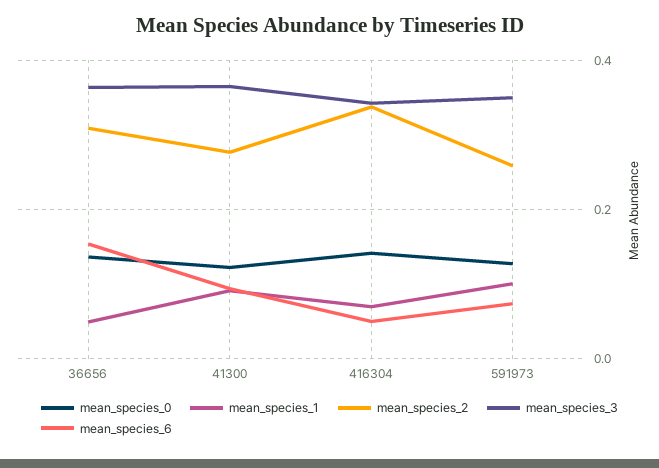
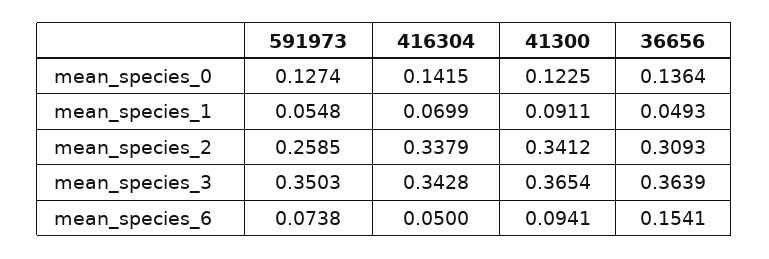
  {
    "mean_species_0": {
      "36656": 0.1364,
      "41300": 0.1225,
      "416304": 0.1415,
      "591973": 0.1274
    },
    "mean_species_1": {
      "36656": 0.0493,
      "41300": 0.0911,
      "416304": 0.0699,
-     "591973": 0.1
+     "591973": 0.0548
    },
    "mean_species_2": {
      "36656": 0.3093,
-     "41300": 0.28,
+     "41300": 0.3412,
      "416304": 0.3379,
      "591973": 0.2585
    },
    "mean_species_3": {
      "36656": 0.3639,
      "41300": 0.3654,
      "416304": 0.3428,
      "591973": 0.3503
    },
    "mean_species_6": {
      "36656": 0.1541,
      "41300": 0.0941,
      "416304": 0.05,
      "591973": 0.0738
    }
  }

